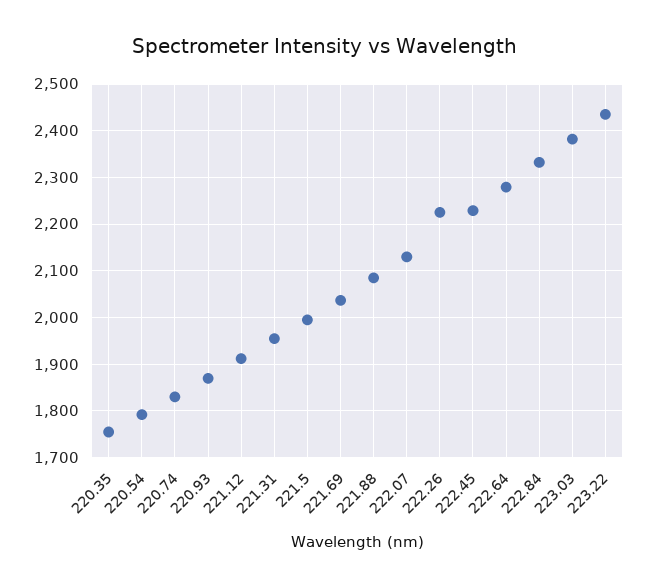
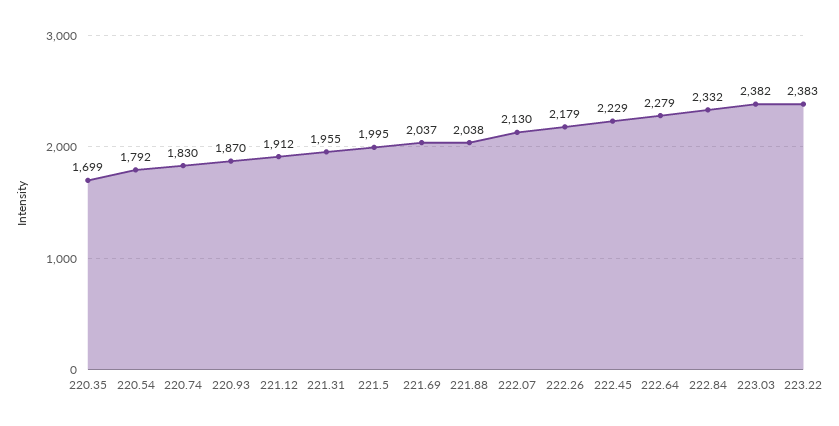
  {
-   "220.35": 1760,
+   "220.35": 1699,
    "220.54": 1792,
    "220.74": 1830,
    "220.93": 1870,
    "221.12": 1912,
    "221.31": 1955,
    "221.5": 1995,
    "221.69": 2037,
-   "221.88": 2080,
+   "221.88": 2038,
    "222.07": 2130,
-   "222.26": 2220,
+   "222.26": 2179,
    "222.45": 2229,
    "222.64": 2279,
    "222.84": 2332,
    "223.03": 2382,
-   "223.22": 2440
+   "223.22": 2383
  }

